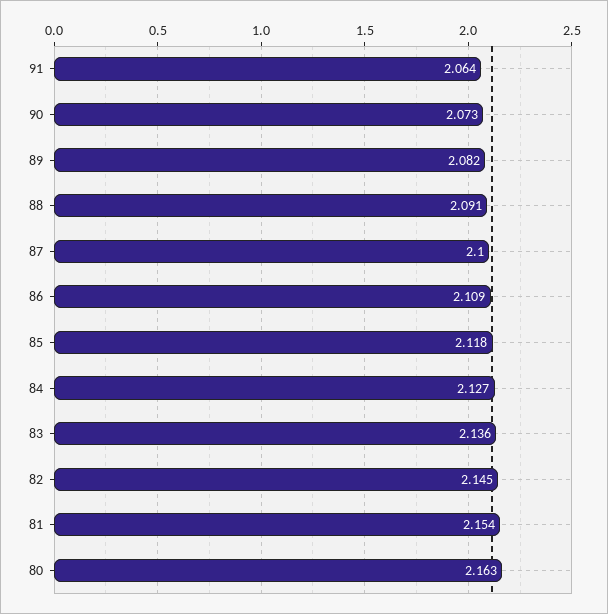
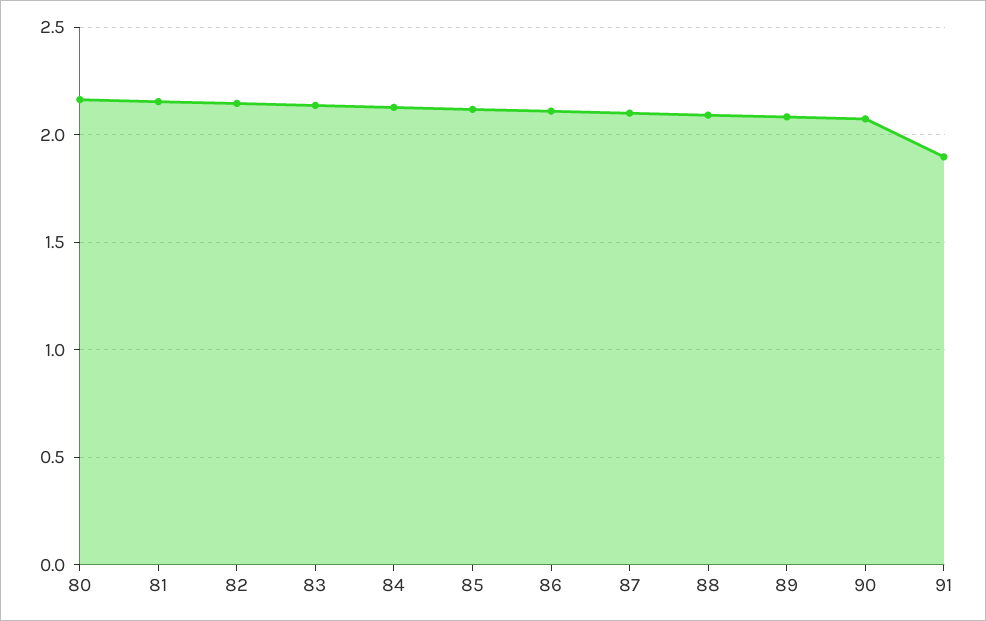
  {
-   "91": 2.064,
+   "91": 1.9,
    "90": 2.073,
    "89": 2.082,
    "88": 2.091,
    "87": 2.1,
    "86": 2.109,
    "85": 2.118,
    "84": 2.127,
    "83": 2.136,
    "82": 2.145,
    "81": 2.154,
    "80": 2.163
  }

